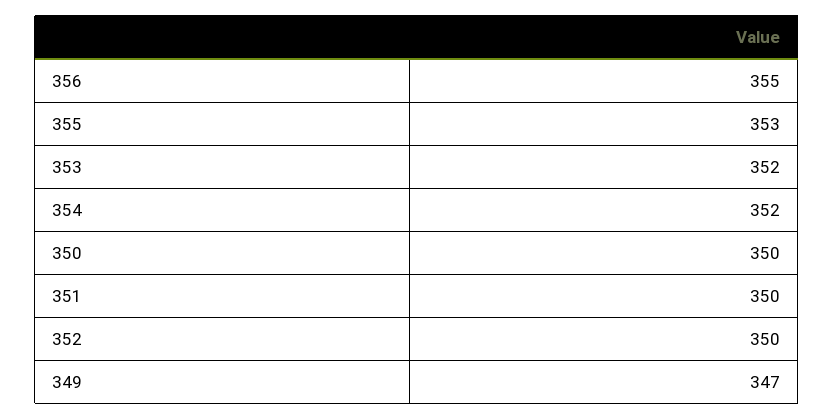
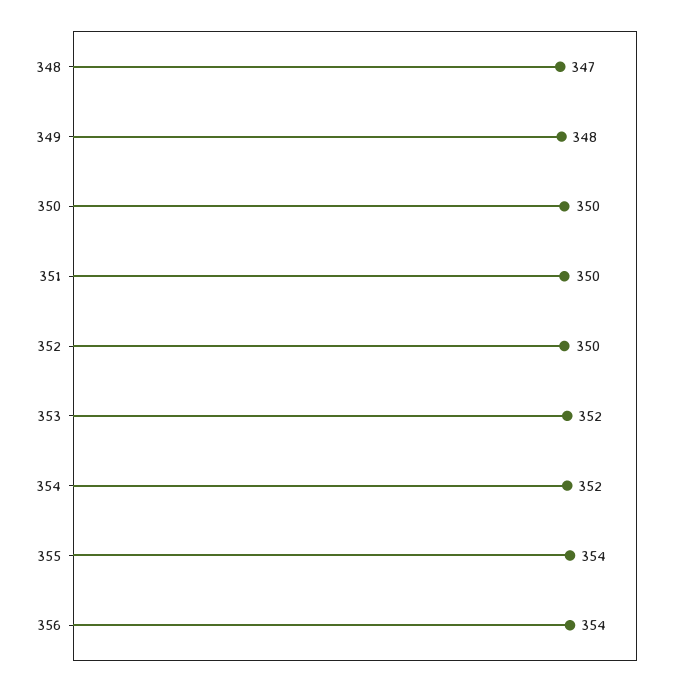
  {
-   "356": 355,
+   "356": 354,
-   "355": 353,
+   "355": 354,
    "353": 352,
    "354": 352,
    "350": 350,
    "351": 350,
    "352": 350,
-   "349": 347
+   "349": 348,
+   "348": 347
  }

